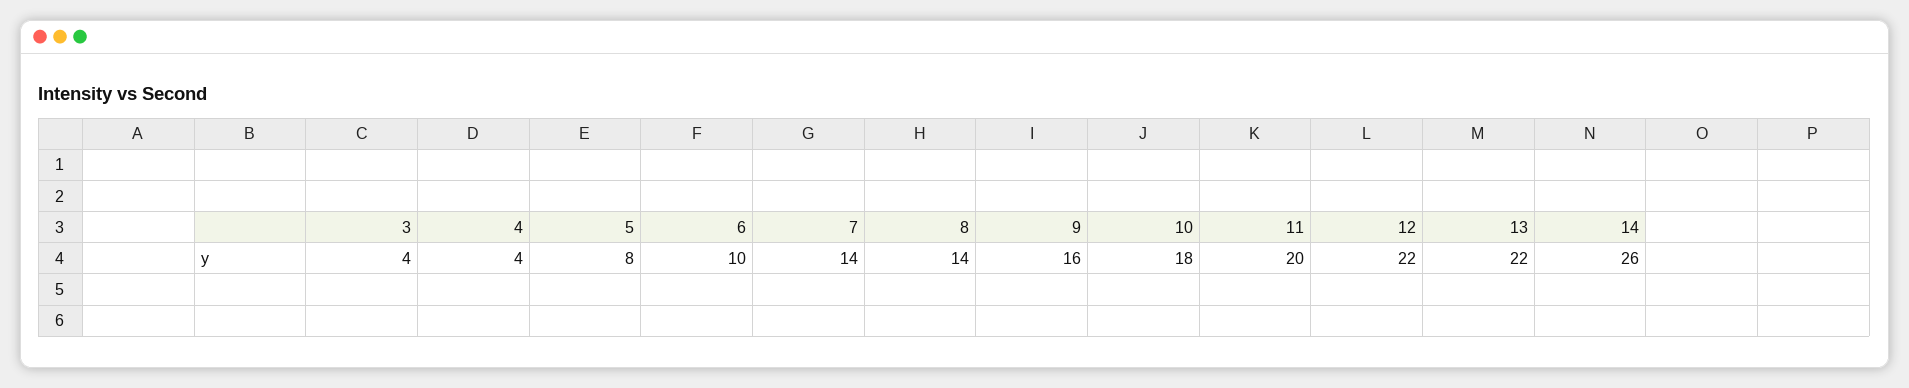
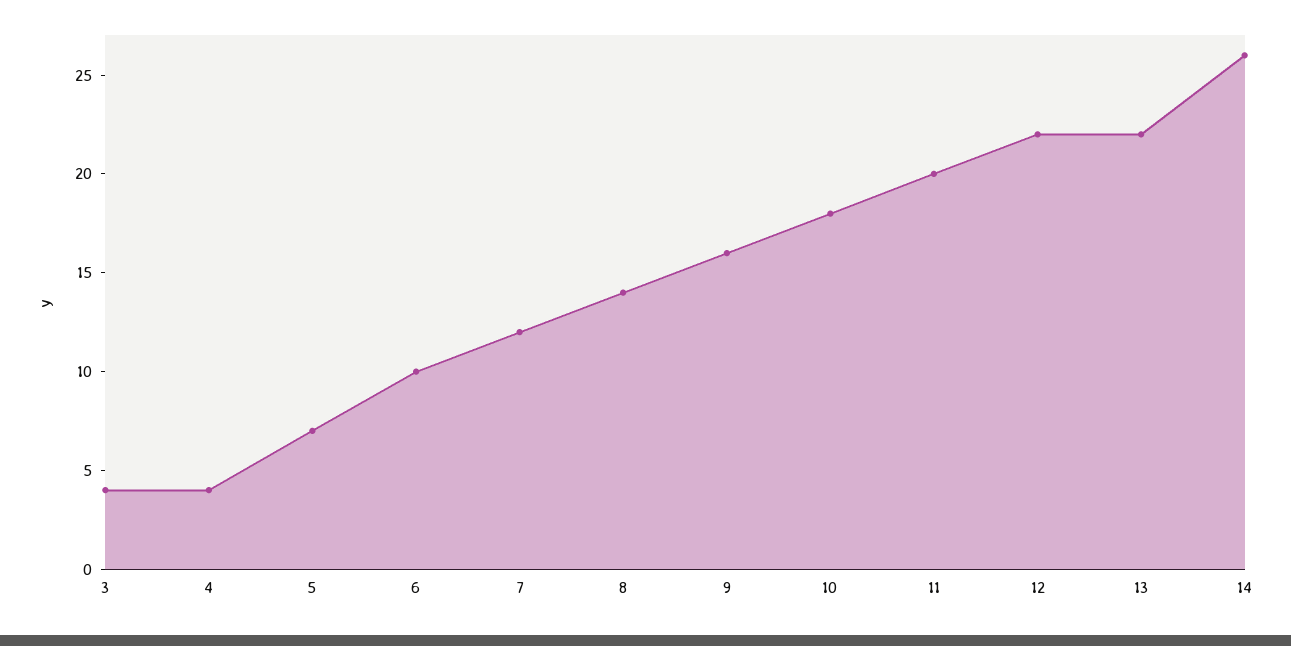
  {
    "3": 4,
    "4": 4,
-   "5": 8,
+   "5": 7,
    "6": 10,
-   "7": 14,
+   "7": 12,
    "8": 14,
    "9": 16,
    "10": 18,
    "11": 20,
    "12": 22,
    "13": 22,
    "14": 26
  }

